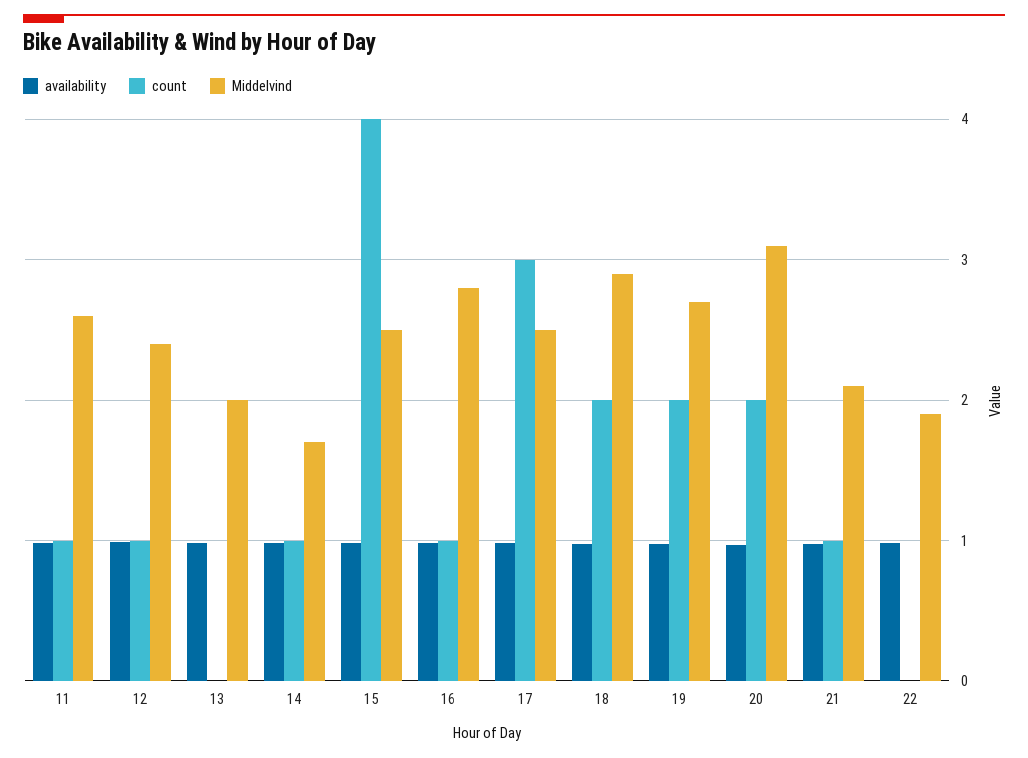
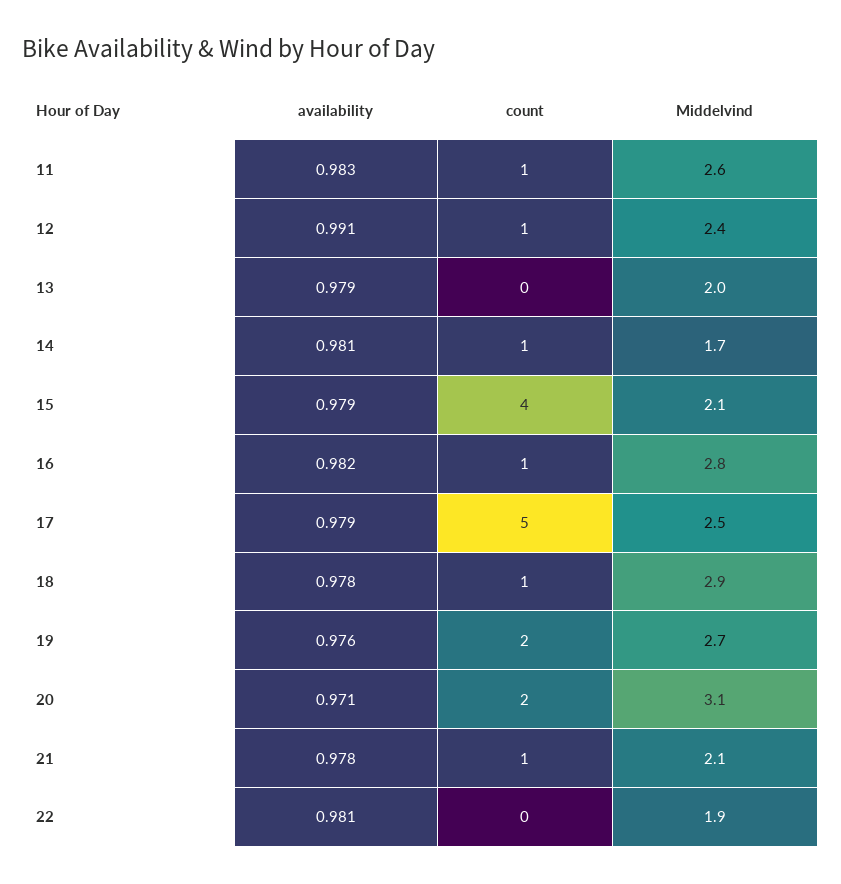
  {
    "availability": {
      "11": 0.983,
      "12": 0.991,
      "13": 0.979,
      "14": 0.981,
      "15": 0.979,
      "16": 0.982,
      "17": 0.979,
      "18": 0.978,
      "19": 0.976,
      "20": 0.971,
      "21": 0.978,
      "22": 0.981
    },
    "count": {
      "11": 1,
      "12": 1,
      "13": 0,
      "14": 1,
      "15": 4,
      "16": 1,
-     "17": 3,
+     "17": 5,
-     "18": 2,
+     "18": 1,
      "19": 2,
      "20": 2,
      "21": 1,
      "22": 0
    },
    "Middelvind": {
      "11": 2.6,
      "12": 2.4,
      "13": 2,
      "14": 1.7,
-     "15": 2.5,
+     "15": 2.1,
      "16": 2.8,
      "17": 2.5,
      "18": 2.9,
      "19": 2.7,
      "20": 3.1,
      "21": 2.1,
      "22": 1.9
    }
  }

